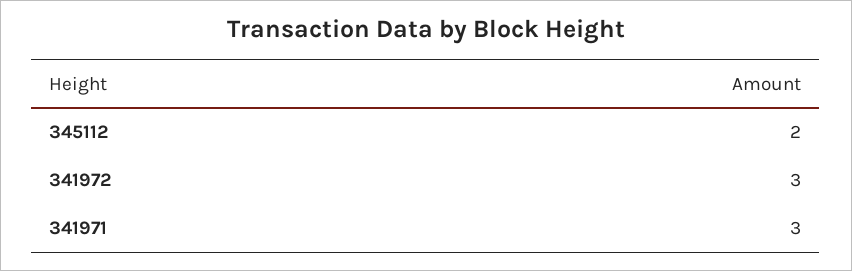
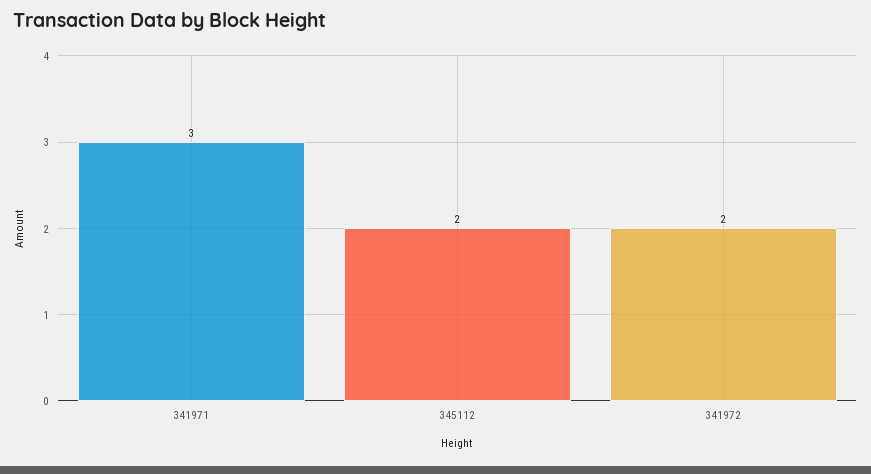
  {
    "345112": 2,
-   "341972": 3,
+   "341972": 2,
    "341971": 3
  }

